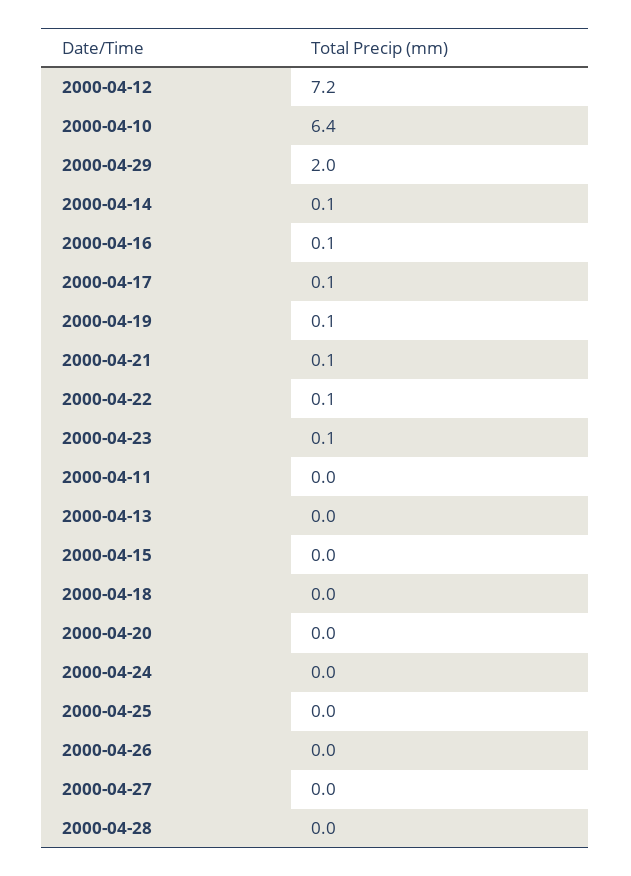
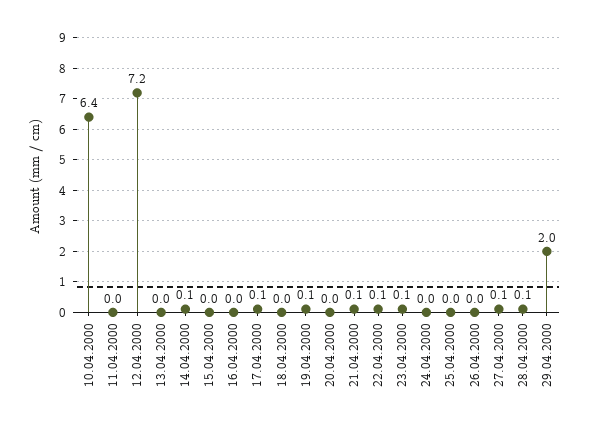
  {
    "2000-04-12": 7.2,
    "2000-04-10": 6.4,
    "2000-04-29": 2,
    "2000-04-14": 0.1,
-   "2000-04-16": 0.1,
+   "2000-04-16": 0,
    "2000-04-17": 0.1,
    "2000-04-19": 0.1,
    "2000-04-21": 0.1,
    "2000-04-22": 0.1,
    "2000-04-23": 0.1,
    "2000-04-11": 0,
    "2000-04-13": 0,
    "2000-04-15": 0,
    "2000-04-18": 0,
    "2000-04-20": 0,
    "2000-04-24": 0,
    "2000-04-25": 0,
    "2000-04-26": 0,
-   "2000-04-27": 0,
+   "2000-04-27": 0.1,
-   "2000-04-28": 0
+   "2000-04-28": 0.1
  }

